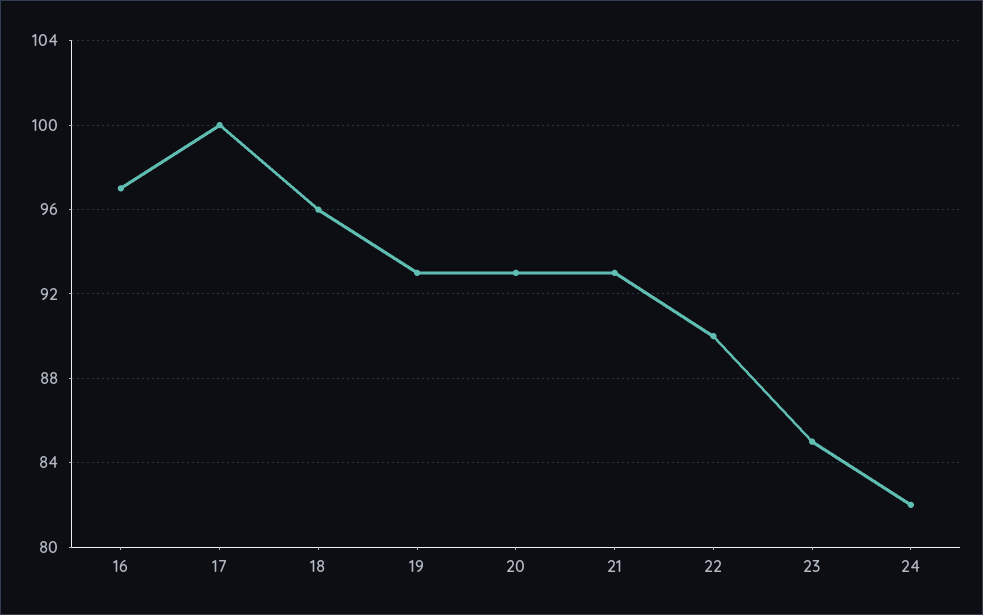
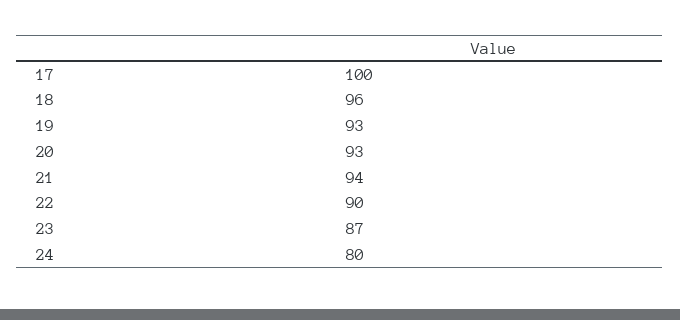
  {
-   "16": 97,
    "17": 100,
    "18": 96,
    "19": 93,
    "20": 93,
-   "21": 93,
+   "21": 94,
    "22": 90,
-   "23": 85,
+   "23": 87,
-   "24": 82
+   "24": 80
  }

